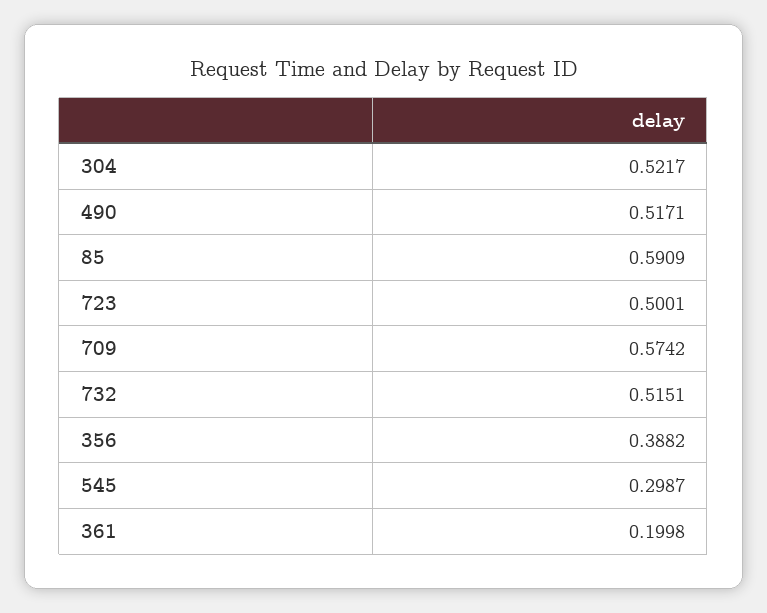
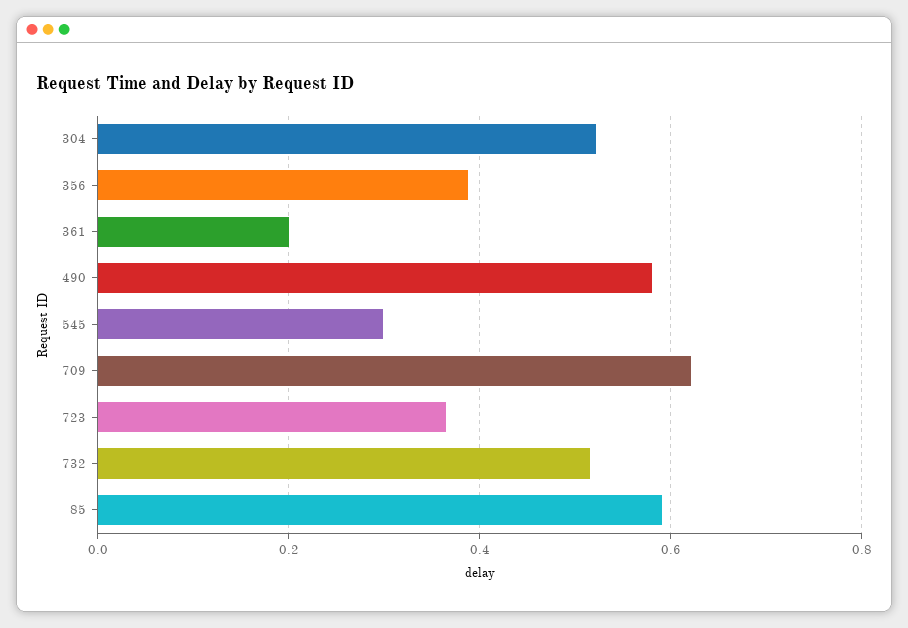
  {
    "304": 0.5217,
-   "490": 0.5171,
+   "490": 0.58,
    "85": 0.5909,
-   "723": 0.5001,
+   "723": 0.36,
-   "709": 0.5742,
+   "709": 0.62,
    "732": 0.5151,
    "356": 0.3882,
    "545": 0.2987,
    "361": 0.1998
  }

